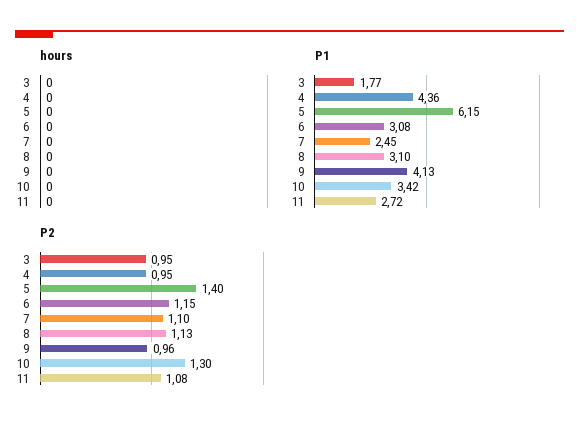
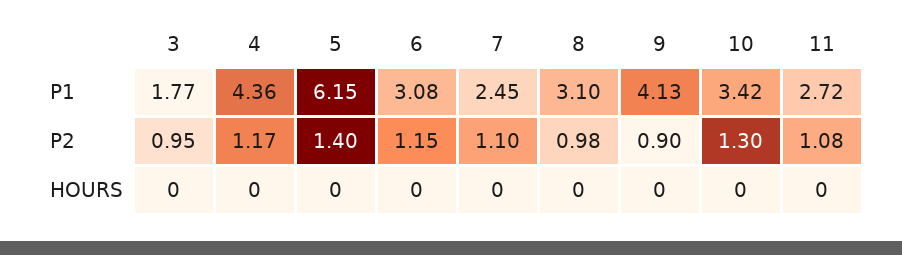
  {
    "hours": {
      "3": 0,
      "4": 0,
      "5": 0,
      "6": 0,
      "7": 0,
      "8": 0,
      "9": 0,
      "10": 0,
      "11": 0
    },
    "P1": {
      "3": 1.77,
      "4": 4.36,
      "5": 6.15,
      "6": 3.08,
      "7": 2.45,
      "8": 3.1,
      "9": 4.13,
      "10": 3.42,
      "11": 2.72
    },
    "P2": {
      "3": 0.95,
-     "4": 0.95,
+     "4": 1.17,
      "5": 1.4,
      "6": 1.15,
      "7": 1.1,
-     "8": 1.13,
+     "8": 0.98,
-     "9": 0.96,
+     "9": 0.9,
      "10": 1.3,
      "11": 1.08
    }
  }

